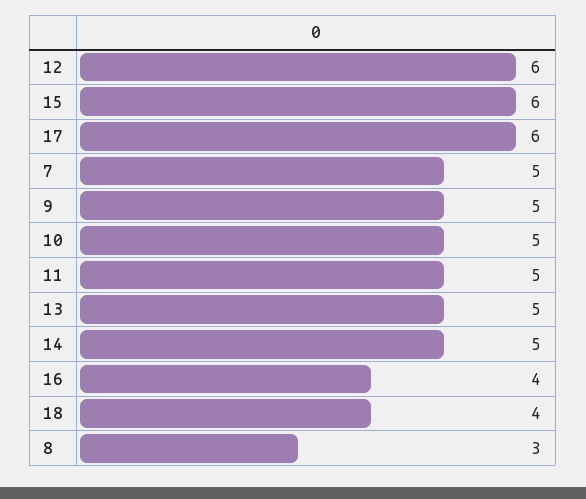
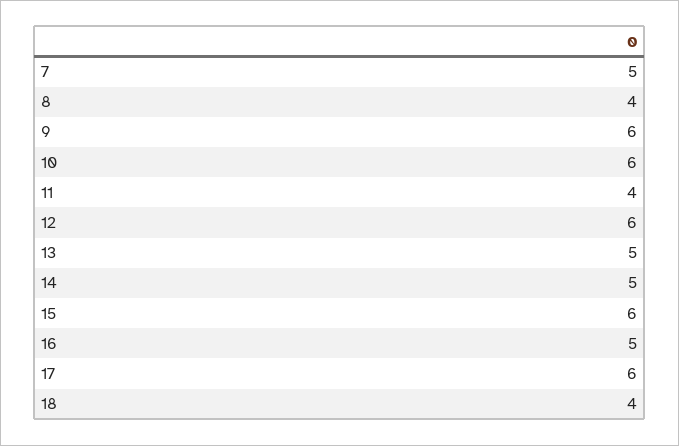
  {
    "12": 6,
    "15": 6,
    "17": 6,
    "7": 5,
-   "9": 5,
+   "9": 6,
-   "10": 5,
+   "10": 6,
-   "11": 5,
+   "11": 4,
    "13": 5,
    "14": 5,
-   "16": 4,
+   "16": 5,
    "18": 4,
-   "8": 3
+   "8": 4
  }

